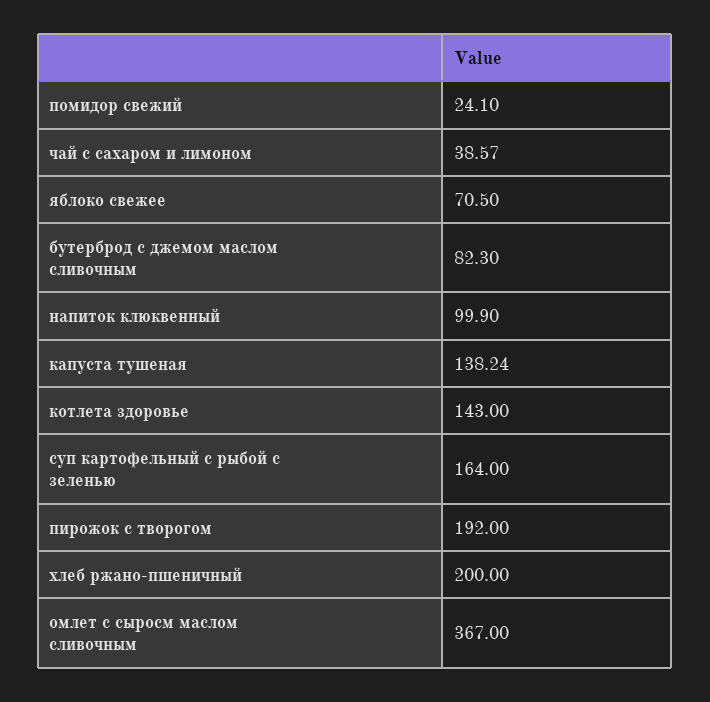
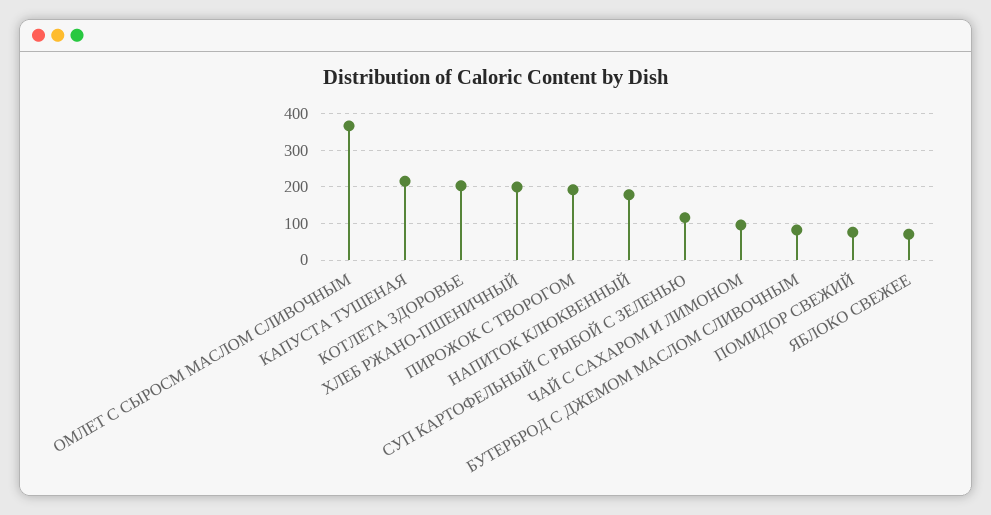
  {
-   "помидор свежий": 24.1,
+   "помидор свежий": 80,
-   "чай с сахаром и лимоном": 38.57,
+   "чай с сахаром и лимоном": 100,
    "яблоко свежее": 70.5,
    "бутерброд с джемом маслом сливочным": 82.3,
-   "напиток клюквенный": 99.9,
+   "напиток клюквенный": 180,
-   "капуста тушеная": 138.24,
+   "капуста тушеная": 220,
-   "котлета здоровье": 143,
+   "котлета здоровье": 200,
-   "суп картофельный с рыбой с зеленью": 164,
+   "суп картофельный с рыбой с зеленью": 120,
    "пирожок с творогом": 192,
    "хлеб ржано-пшеничный": 200,
    "омлет с сыросм маслом сливочным": 367
  }

